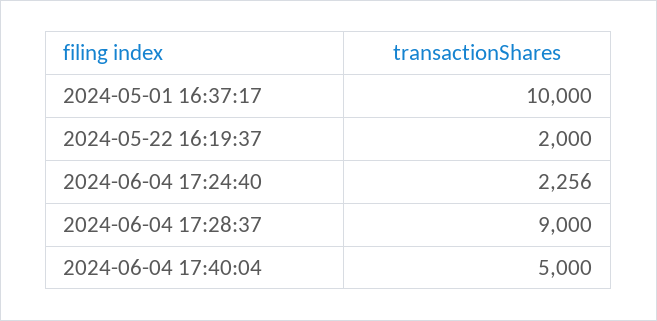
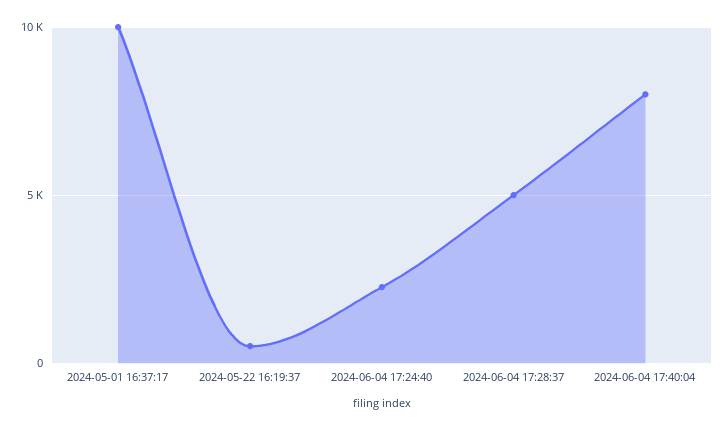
  {
    "2024-05-01 16:37:17": 10000,
-   "2024-05-22 16:19:37": 2000,
+   "2024-05-22 16:19:37": 500,
    "2024-06-04 17:24:40": 2256,
-   "2024-06-04 17:28:37": 9000,
+   "2024-06-04 17:28:37": 5000,
-   "2024-06-04 17:40:04": 5000
+   "2024-06-04 17:40:04": 8000
  }

